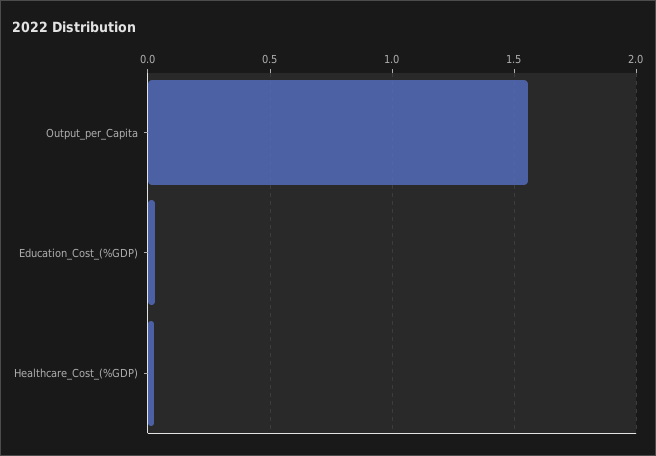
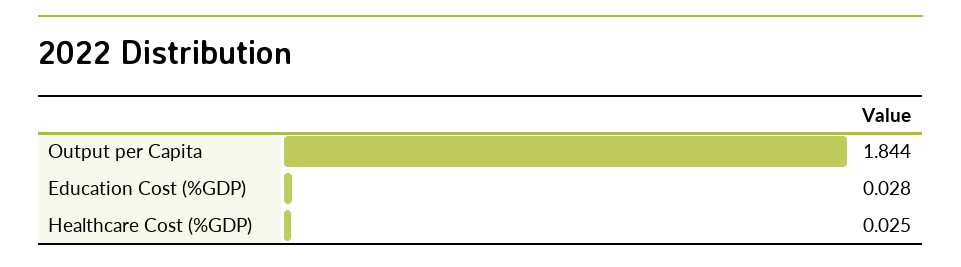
  {
-   "Output_per_Capita": 1.55,
+   "Output_per_Capita": 1.844,
    "Education_Cost_(%GDP)": 0.028,
    "Healthcare_Cost_(%GDP)": 0.025
  }

